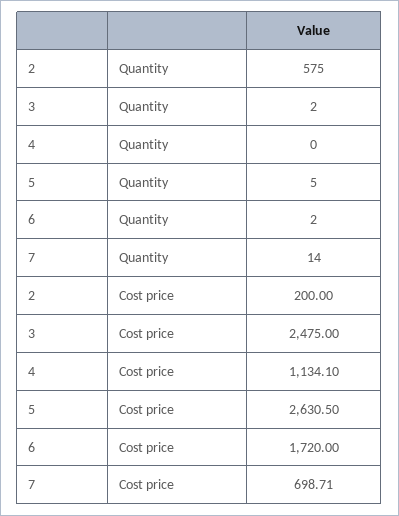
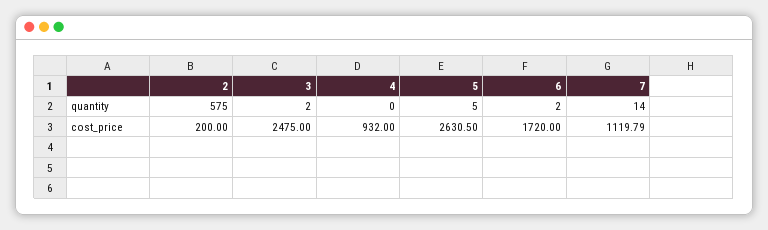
  {
    "2": {
      "Quantity": 575,
      "Cost price": 200
    },
    "3": {
      "Quantity": 2,
      "Cost price": 2475
    },
    "4": {
      "Quantity": 0,
-     "Cost price": 1134.1
+     "Cost price": 932
    },
    "5": {
      "Quantity": 5,
      "Cost price": 2630.5
    },
    "6": {
      "Quantity": 2,
      "Cost price": 1720
    },
    "7": {
      "Quantity": 14,
-     "Cost price": 698.71
+     "Cost price": 1119.79
    }
  }

